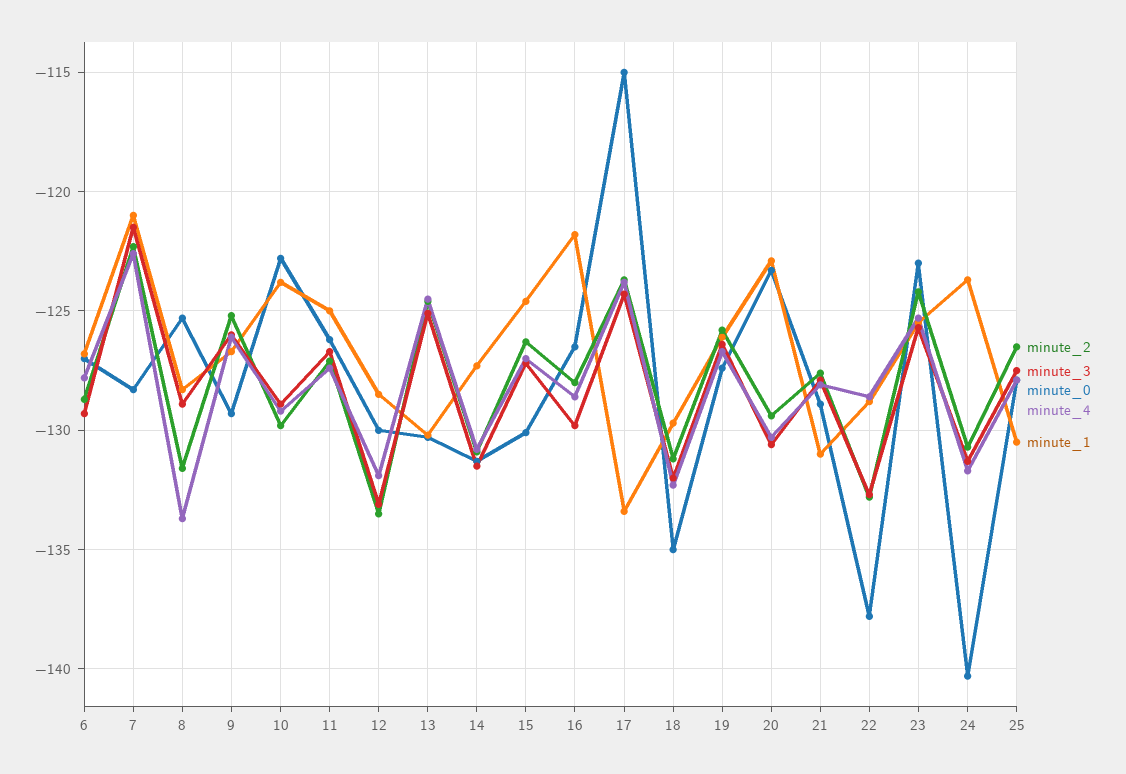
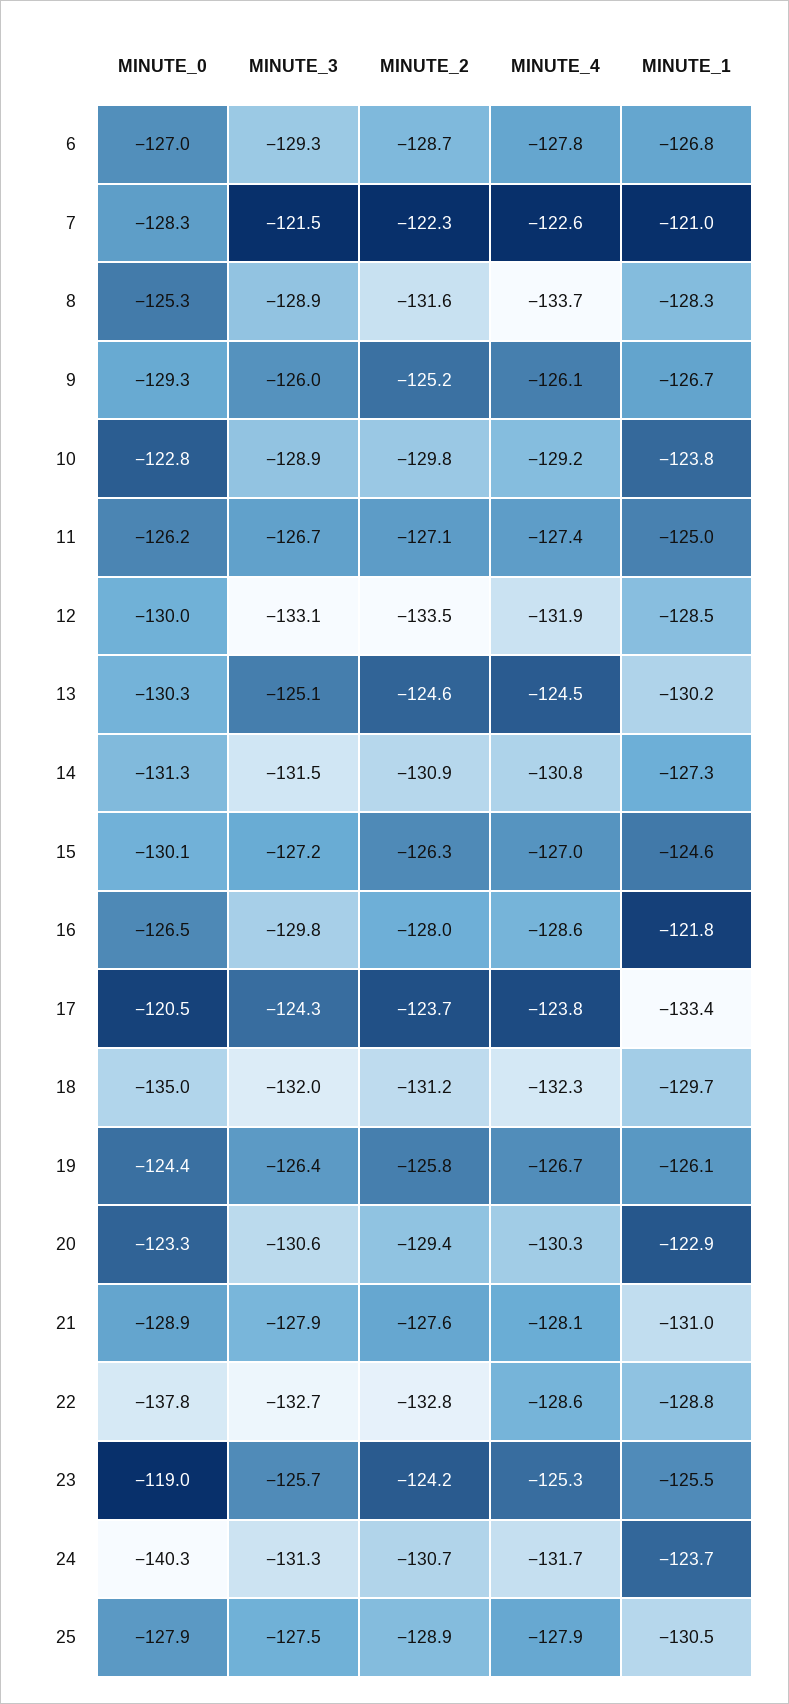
  {
    "minute_2": {
      "6": -128.7,
      "7": -122.3,
      "8": -131.6,
      "9": -125.2,
      "10": -129.8,
      "11": -127.1,
      "12": -133.5,
      "13": -124.6,
      "14": -130.9,
      "15": -126.3,
      "16": -128,
      "17": -123.7,
      "18": -131.2,
      "19": -125.8,
      "20": -129.4,
      "21": -127.6,
      "22": -132.8,
      "23": -124.2,
      "24": -130.7,
-     "25": -126.5
+     "25": -128.9
    },
    "minute_3": {
      "6": -129.3,
      "7": -121.5,
      "8": -128.9,
      "9": -126,
      "10": -128.9,
      "11": -126.7,
      "12": -133.1,
      "13": -125.1,
      "14": -131.5,
      "15": -127.2,
      "16": -129.8,
      "17": -124.3,
      "18": -132,
      "19": -126.4,
      "20": -130.6,
      "21": -127.9,
      "22": -132.7,
      "23": -125.7,
      "24": -131.3,
      "25": -127.5
    },
    "minute_0": {
      "6": -127,
      "7": -128.3,
      "8": -125.3,
      "9": -129.3,
      "10": -122.8,
      "11": -126.2,
      "12": -130,
      "13": -130.3,
      "14": -131.3,
      "15": -130.1,
      "16": -126.5,
-     "17": -115,
+     "17": -120.5,
      "18": -135,
-     "19": -127.5,
+     "19": -124.4,
      "20": -123.3,
      "21": -128.9,
      "22": -137.8,
-     "23": -123,
+     "23": -119,
      "24": -140.3,
      "25": -127.9
    },
    "minute_4": {
      "6": -127.8,
      "7": -122.6,
      "8": -133.7,
      "9": -126.1,
      "10": -129.2,
      "11": -127.4,
      "12": -131.9,
      "13": -124.5,
      "14": -130.8,
      "15": -127,
      "16": -128.6,
      "17": -123.8,
      "18": -132.3,
      "19": -126.7,
      "20": -130.3,
      "21": -128.1,
      "22": -128.6,
      "23": -125.3,
      "24": -131.7,
      "25": -127.9
    },
    "minute_1": {
      "6": -126.8,
      "7": -121,
      "8": -128.3,
      "9": -126.7,
      "10": -123.8,
      "11": -125,
      "12": -128.5,
      "13": -130.2,
      "14": -127.3,
      "15": -124.6,
      "16": -121.8,
      "17": -133.4,
      "18": -129.7,
      "19": -126.1,
      "20": -122.9,
      "21": -131,
      "22": -128.8,
      "23": -125.5,
      "24": -123.7,
      "25": -130.5
    }
  }

